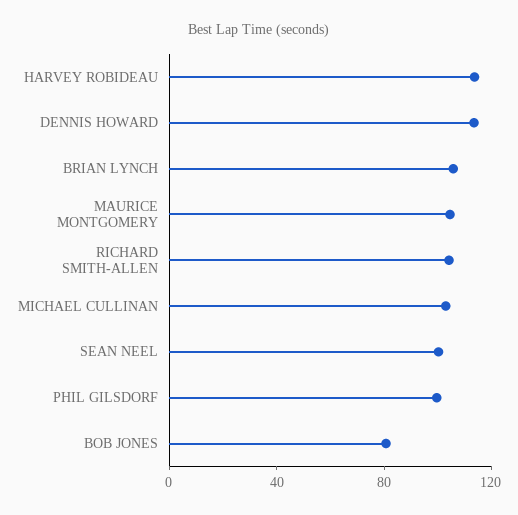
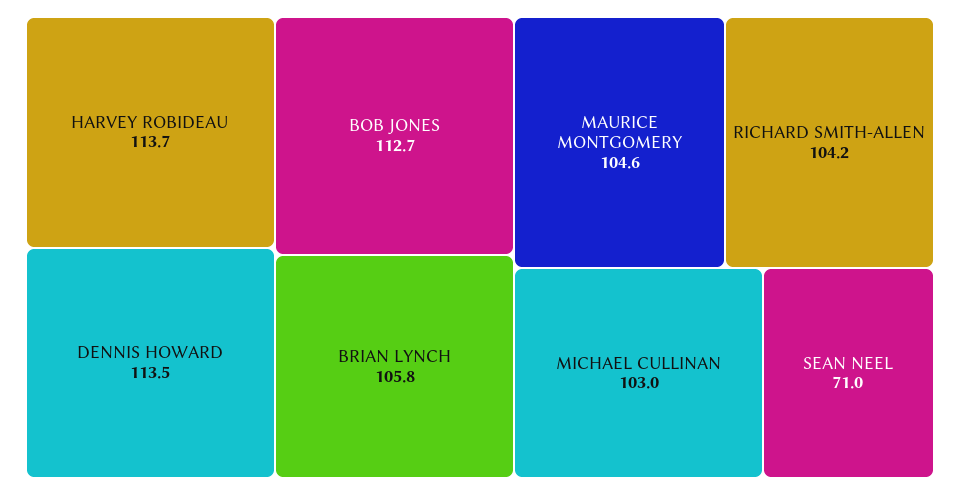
  {
    "HARVEY ROBIDEAU": 113.7,
    "DENNIS HOWARD": 113.5,
    "BRIAN LYNCH": 105.8,
    "MAURICE MONTGOMERY": 104.6,
    "RICHARD SMITH-ALLEN": 104.2,
    "MICHAEL CULLINAN": 103,
-   "SEAN NEEL": 100,
+   "SEAN NEEL": 71,
-   "PHIL GILSDORF": 100,
-   "BOB JONES": 80
+   "BOB JONES": 112.7
  }

